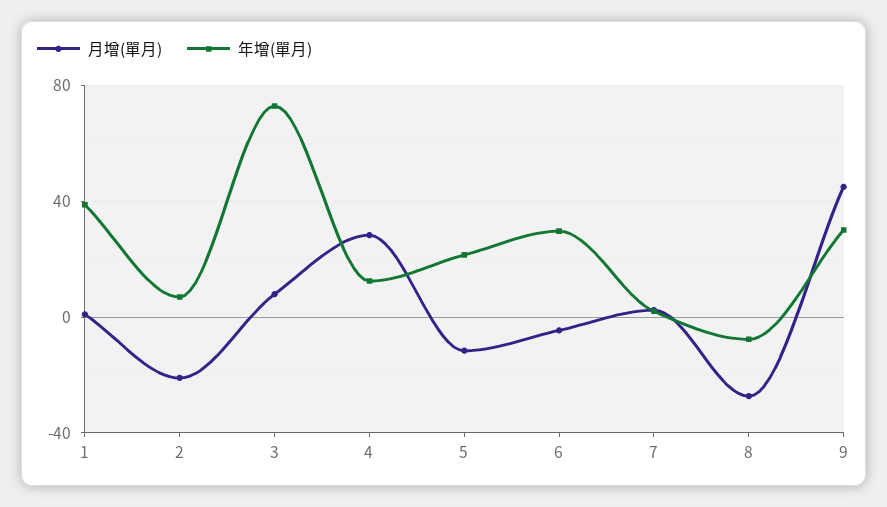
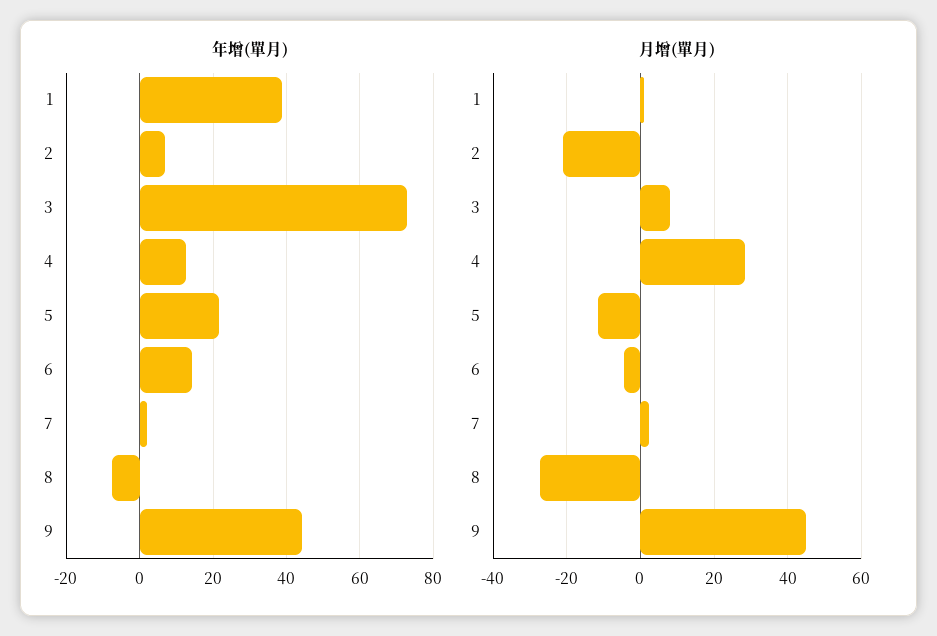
  {
    "月增(單月)": {
      "1": 0,
      "2": -22,
      "3": 8,
      "4": 28,
      "5": -12,
      "6": -4,
      "7": 2,
      "8": -28,
      "9": 46
    },
    "年增(單月)": {
      "1": 38,
      "2": 6,
      "3": 72,
      "4": 12,
      "5": 22,
-     "6": 30,
+     "6": 14,
      "7": 2,
      "8": -8,
-     "9": 30
+     "9": 44
    }
  }

